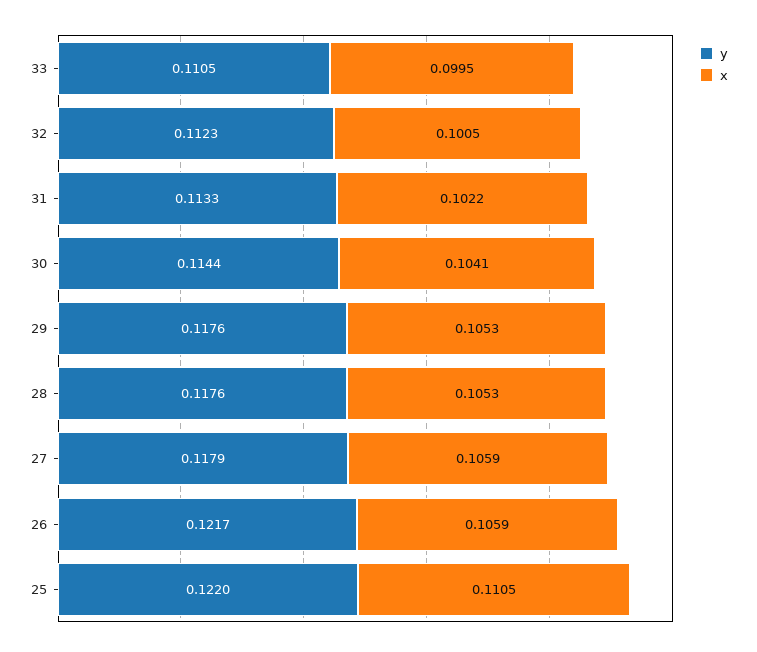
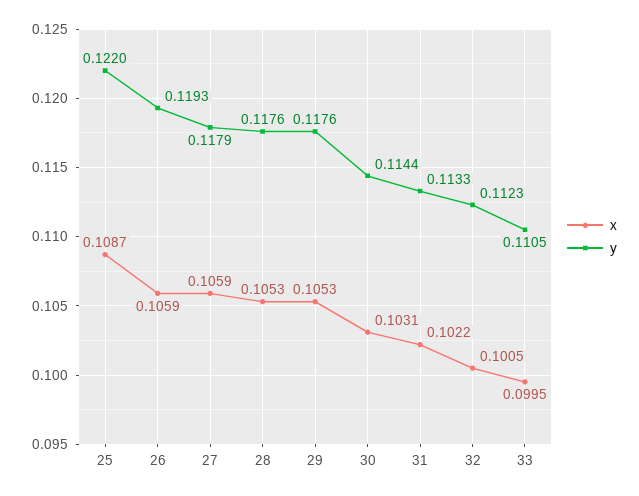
  {
    "y": {
      "33": 0.1105,
      "32": 0.1123,
      "31": 0.1133,
      "30": 0.1144,
      "29": 0.1176,
      "28": 0.1176,
      "27": 0.1179,
-     "26": 0.1217,
+     "26": 0.1193,
      "25": 0.122
    },
    "x": {
      "33": 0.0995,
      "32": 0.1005,
      "31": 0.1022,
-     "30": 0.1041,
+     "30": 0.1031,
      "29": 0.1053,
      "28": 0.1053,
      "27": 0.1059,
      "26": 0.1059,
-     "25": 0.1105
+     "25": 0.1087
    }
  }

